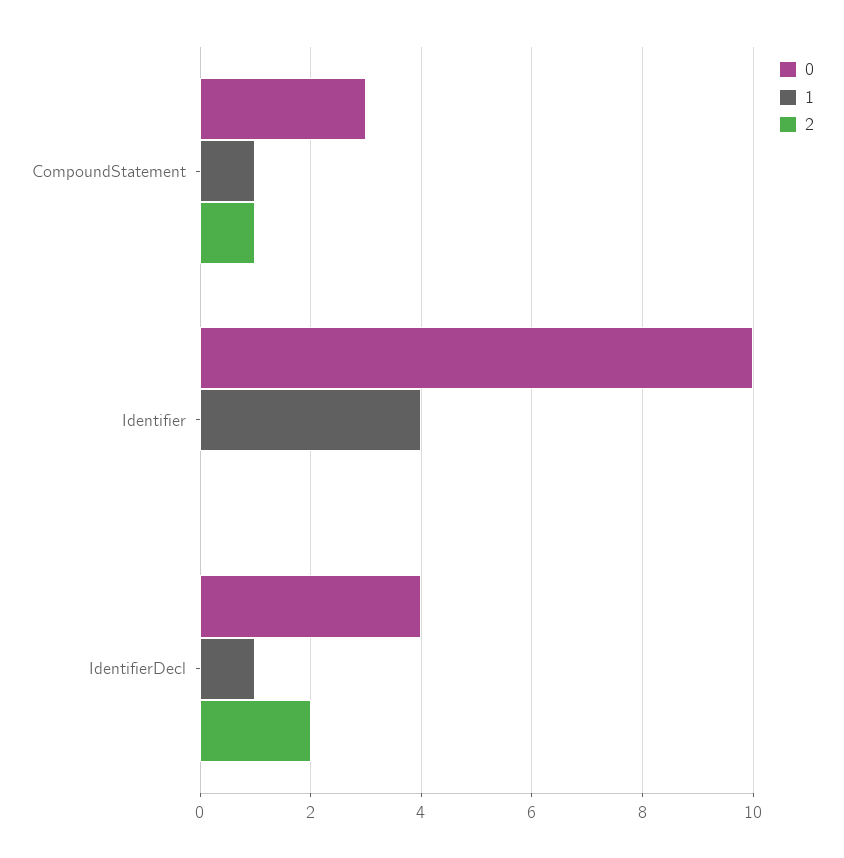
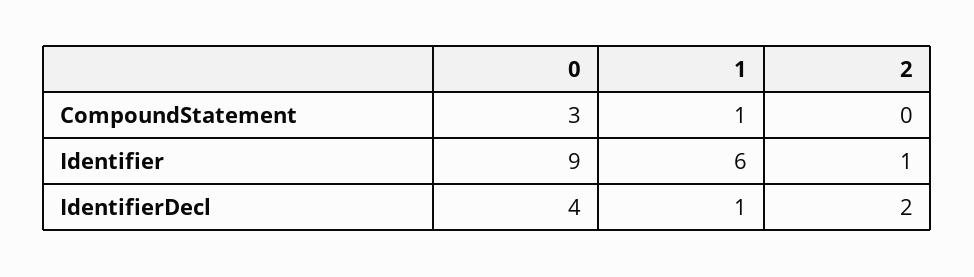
  {
    "0": {
      "CompoundStatement": 3,
-     "Identifier": 10,
+     "Identifier": 9,
      "IdentifierDecl": 4
    },
    "1": {
      "CompoundStatement": 1,
-     "Identifier": 4,
+     "Identifier": 6,
      "IdentifierDecl": 1
    },
    "2": {
-     "CompoundStatement": 1,
+     "CompoundStatement": 0,
-     "Identifier": 0,
+     "Identifier": 1,
      "IdentifierDecl": 2
    }
  }

